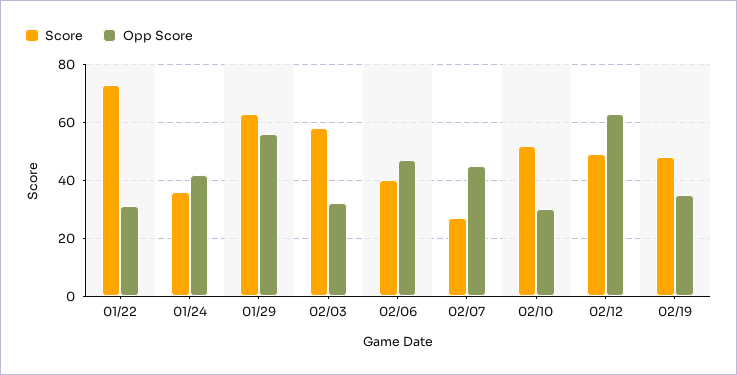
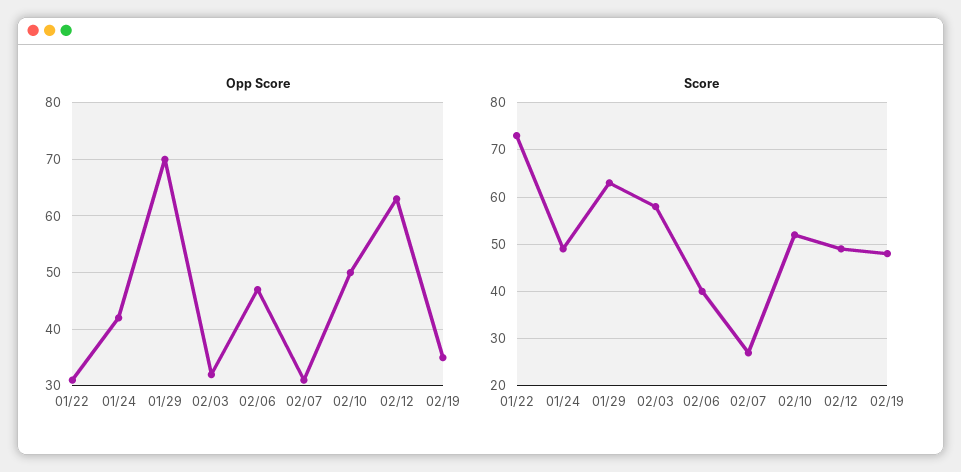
  {
    "Score": {
      "01/22": 75,
-     "01/24": 35,
+     "01/24": 50,
      "01/29": 65,
      "02/03": 60,
      "02/06": 40,
      "02/07": 25,
      "02/10": 50,
      "02/12": 50,
      "02/19": 50
    },
    "Opp Score": {
      "01/22": 30,
      "01/24": 40,
-     "01/29": 55,
+     "01/29": 70,
      "02/03": 30,
      "02/06": 45,
-     "02/07": 45,
+     "02/07": 30,
-     "02/10": 30,
+     "02/10": 50,
      "02/12": 65,
      "02/19": 35
    }
  }

